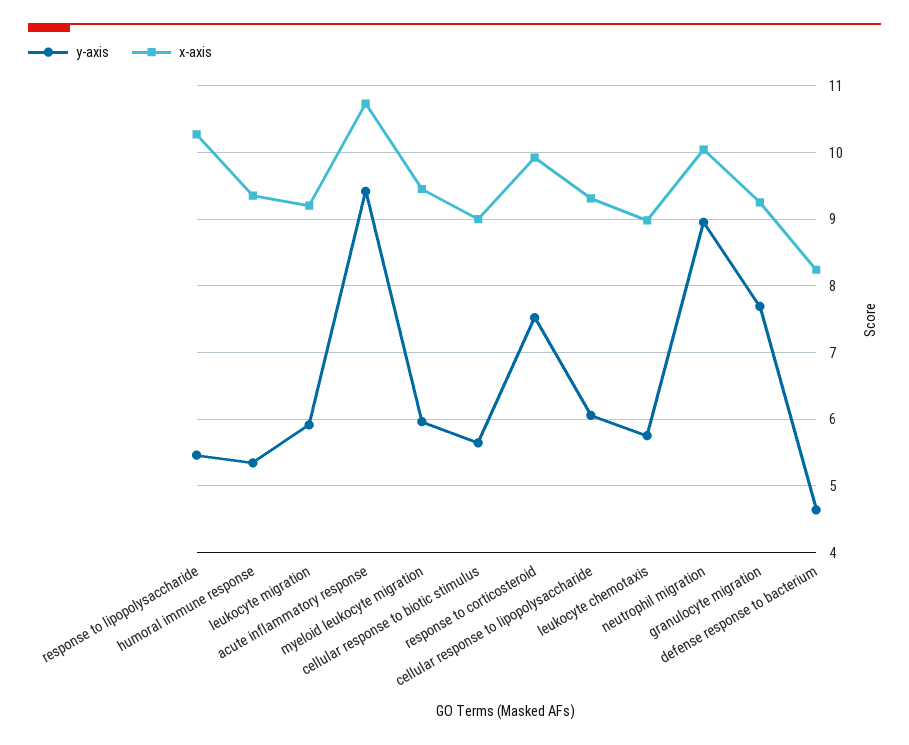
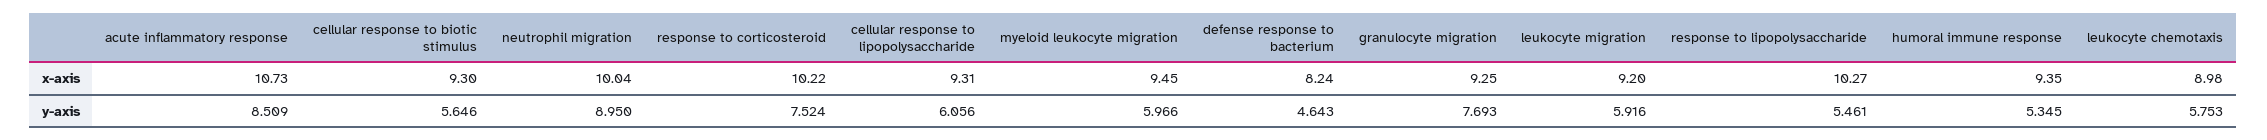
  {
    "y-axis": {
      "response to lipopolysaccharide": 5.461,
      "humoral immune response": 5.345,
      "leukocyte migration": 5.916,
-     "acute inflammatory response": 9.4,
+     "acute inflammatory response": 8.509,
      "myeloid leukocyte migration": 5.966,
      "cellular response to biotic stimulus": 5.646,
      "response to corticosteroid": 7.524,
      "cellular response to lipopolysaccharide": 6.056,
      "leukocyte chemotaxis": 5.753,
      "neutrophil migration": 8.95,
      "granulocyte migration": 7.693,
      "defense response to bacterium": 4.643
    },
    "x-axis": {
      "response to lipopolysaccharide": 10.27,
      "humoral immune response": 9.35,
      "leukocyte migration": 9.2,
      "acute inflammatory response": 10.73,
      "myeloid leukocyte migration": 9.45,
-     "cellular response to biotic stimulus": 9,
+     "cellular response to biotic stimulus": 9.3,
-     "response to corticosteroid": 9.9,
+     "response to corticosteroid": 10.22,
      "cellular response to lipopolysaccharide": 9.31,
      "leukocyte chemotaxis": 8.98,
      "neutrophil migration": 10.04,
      "granulocyte migration": 9.25,
      "defense response to bacterium": 8.24
    }
  }

